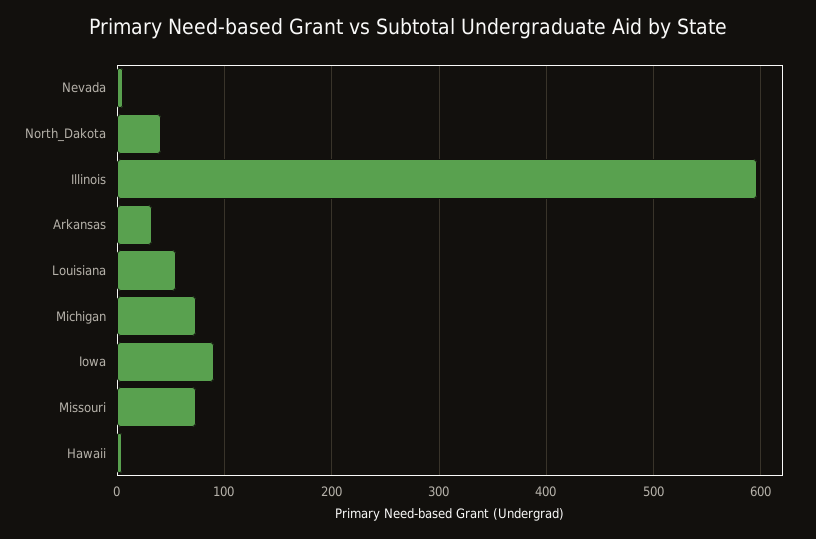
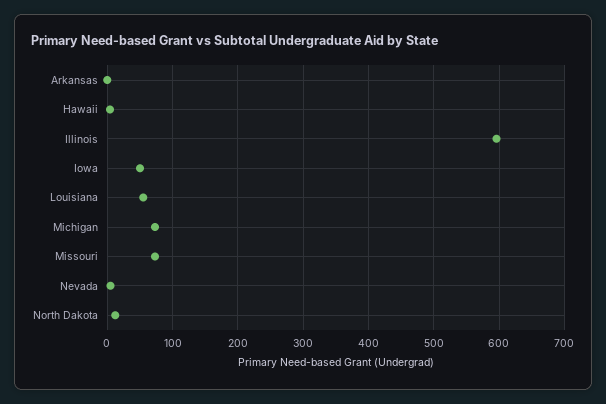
  {
    "Nevada": 10,
-   "North_Dakota": 40,
+   "North_Dakota": 10,
    "Illinois": 600,
-   "Arkansas": 30,
+   "Arkansas": 0,
    "Louisiana": 60,
    "Michigan": 70,
-   "Iowa": 90,
+   "Iowa": 50,
    "Missouri": 70,
    "Hawaii": 0
  }

